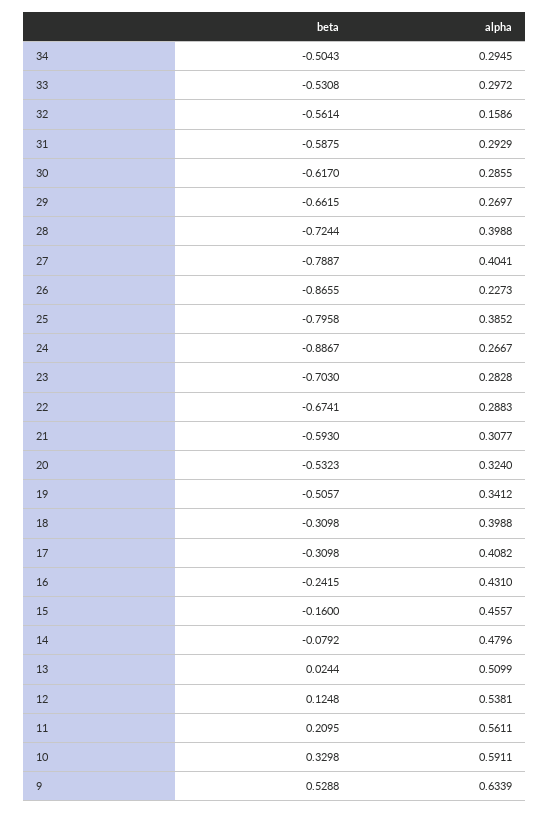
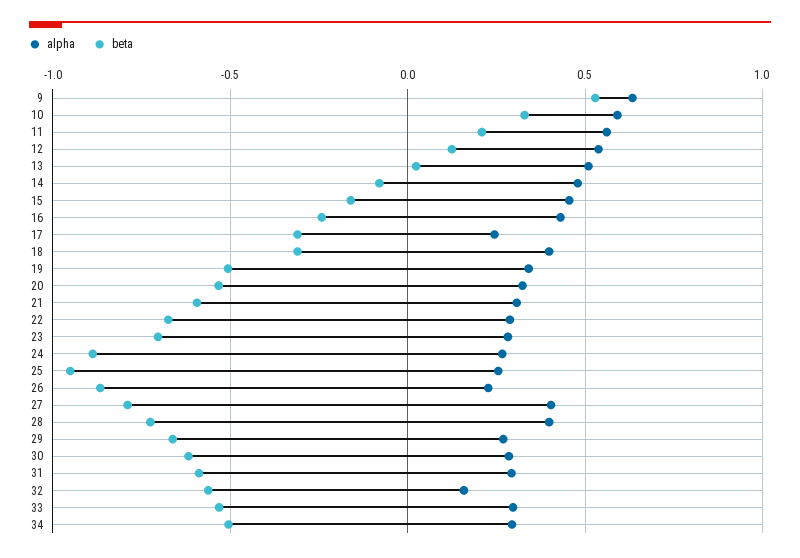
  {
    "beta": {
      "34": -0.5043,
      "33": -0.5308,
      "32": -0.5614,
      "31": -0.5875,
      "30": -0.617,
      "29": -0.6615,
      "28": -0.7244,
      "27": -0.7887,
      "26": -0.8655,
-     "25": -0.7958,
+     "25": -0.95,
      "24": -0.8867,
      "23": -0.703,
      "22": -0.6741,
      "21": -0.593,
      "20": -0.5323,
      "19": -0.5057,
      "18": -0.3098,
      "17": -0.3098,
      "16": -0.2415,
      "15": -0.16,
      "14": -0.0792,
      "13": 0.0244,
      "12": 0.1248,
      "11": 0.2095,
      "10": 0.3298,
      "9": 0.5288
    },
    "alpha": {
      "34": 0.2945,
      "33": 0.2972,
      "32": 0.1586,
      "31": 0.2929,
      "30": 0.2855,
      "29": 0.2697,
      "28": 0.3988,
      "27": 0.4041,
      "26": 0.2273,
-     "25": 0.3852,
+     "25": 0.25,
      "24": 0.2667,
      "23": 0.2828,
      "22": 0.2883,
      "21": 0.3077,
      "20": 0.324,
      "19": 0.3412,
      "18": 0.3988,
-     "17": 0.4082,
+     "17": 0.25,
      "16": 0.431,
      "15": 0.4557,
      "14": 0.4796,
      "13": 0.5099,
      "12": 0.5381,
      "11": 0.5611,
      "10": 0.5911,
      "9": 0.6339
    }
  }

